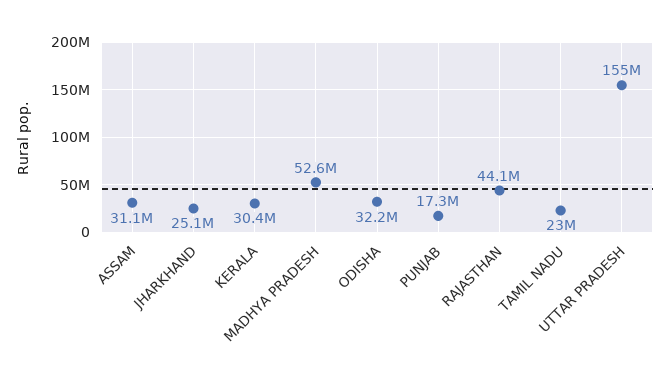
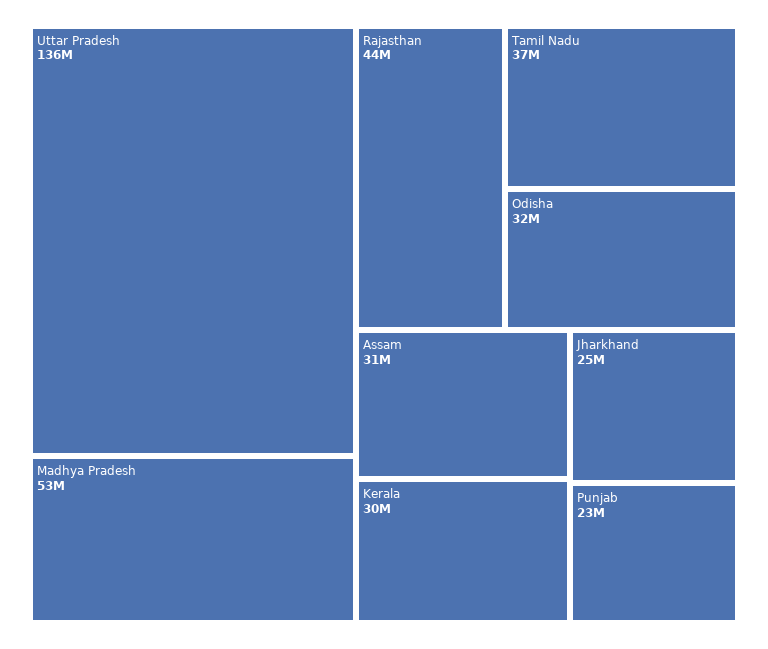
  {
    "ASSAM": 31100000,
    "JHARKHAND": 25100000,
    "KERALA": 30400000,
    "MADHYA PRADESH": 52600000,
    "ODISHA": 32200000,
-   "PUNJAB": 17300000,
+   "PUNJAB": 23000000,
    "RAJASTHAN": 44100000,
-   "TAMIL NADU": 23000000,
+   "TAMIL NADU": 37000000,
-   "UTTAR PRADESH": 155000000
+   "UTTAR PRADESH": 136000000
  }

